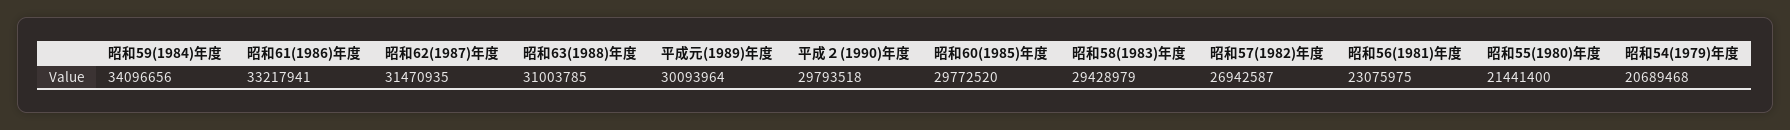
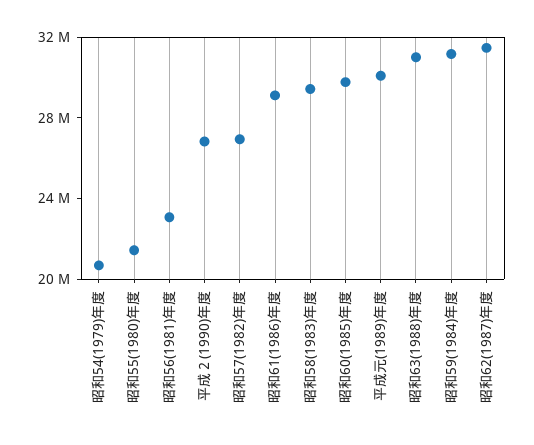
  {
-   "昭和59(1984)年度": 34096656,
+   "昭和59(1984)年度": 31000000,
-   "昭和61(1986)年度": 33217941,
+   "昭和61(1986)年度": 29000000,
    "昭和62(1987)年度": 31470935,
    "昭和63(1988)年度": 31003785,
    "平成元(1989)年度": 30093964,
-   "平成２(1990)年度": 29793518,
+   "平成２(1990)年度": 27000000,
    "昭和60(1985)年度": 29772520,
    "昭和58(1983)年度": 29428979,
    "昭和57(1982)年度": 26942587,
    "昭和56(1981)年度": 23075975,
    "昭和55(1980)年度": 21441400,
    "昭和54(1979)年度": 20689468
  }

